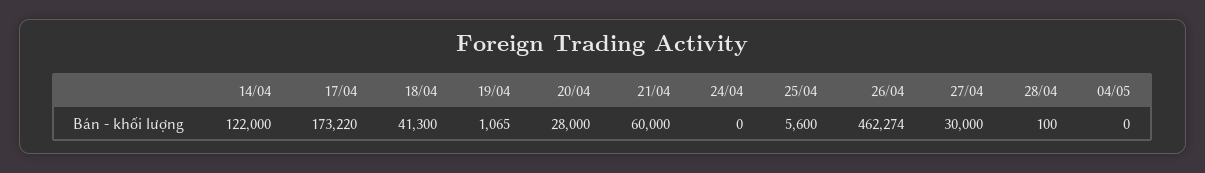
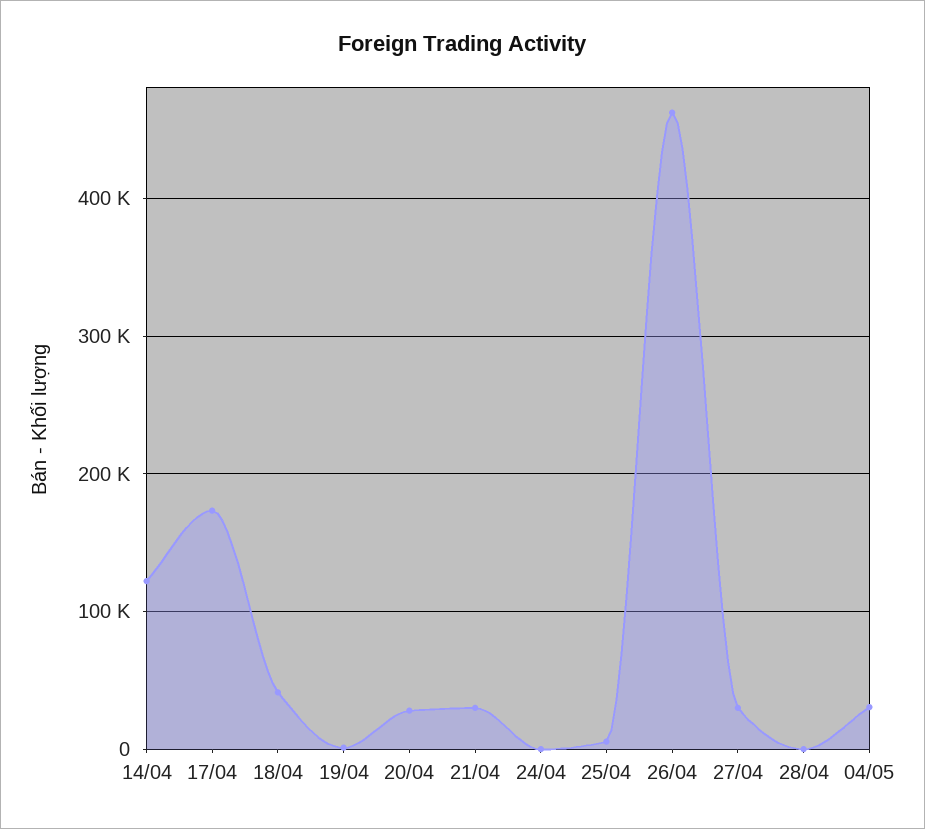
  {
    "14/04": 122000,
    "17/04": 173220,
    "18/04": 41300,
    "19/04": 1065,
    "20/04": 28000,
-   "21/04": 60000,
+   "21/04": 30000,
    "24/04": 0,
    "25/04": 5600,
    "26/04": 462274,
    "27/04": 30000,
    "28/04": 100,
-   "04/05": 0
+   "04/05": 30000
  }

